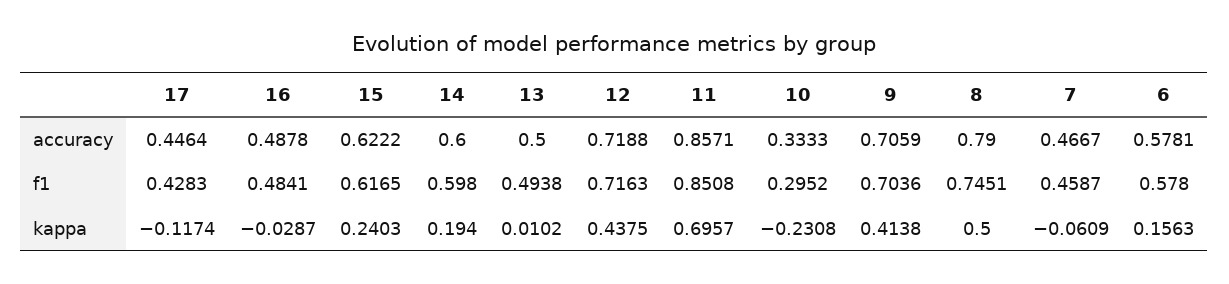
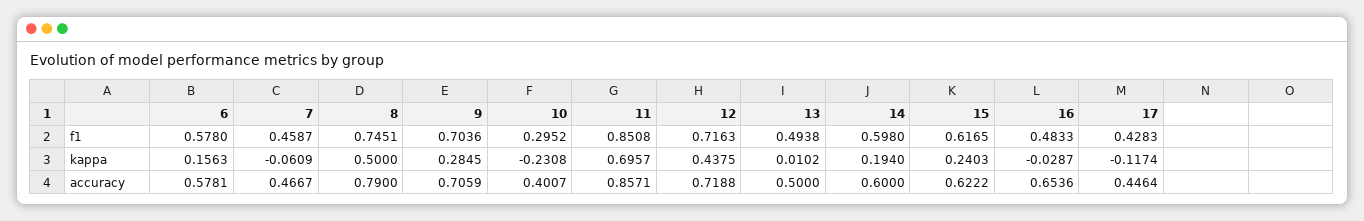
  {
    "17": {
      "accuracy": 0.4464,
      "f1": 0.4283,
      "kappa": -0.1174
    },
    "16": {
-     "accuracy": 0.4878,
+     "accuracy": 0.6536,
-     "f1": 0.4841,
+     "f1": 0.4833,
      "kappa": -0.0287
    },
    "15": {
      "accuracy": 0.6222,
      "f1": 0.6165,
      "kappa": 0.2403
    },
    "14": {
      "accuracy": 0.6,
      "f1": 0.598,
      "kappa": 0.194
    },
    "13": {
      "accuracy": 0.5,
      "f1": 0.4938,
      "kappa": 0.0102
    },
    "12": {
      "accuracy": 0.7188,
      "f1": 0.7163,
      "kappa": 0.4375
    },
    "11": {
      "accuracy": 0.8571,
      "f1": 0.8508,
      "kappa": 0.6957
    },
    "10": {
-     "accuracy": 0.3333,
+     "accuracy": 0.4007,
      "f1": 0.2952,
      "kappa": -0.2308
    },
    "9": {
      "accuracy": 0.7059,
      "f1": 0.7036,
-     "kappa": 0.4138
+     "kappa": 0.2845
    },
    "8": {
      "accuracy": 0.79,
      "f1": 0.7451,
      "kappa": 0.5
    },
    "7": {
      "accuracy": 0.4667,
      "f1": 0.4587,
      "kappa": -0.0609
    },
    "6": {
      "accuracy": 0.5781,
      "f1": 0.578,
      "kappa": 0.1563
    }
  }

